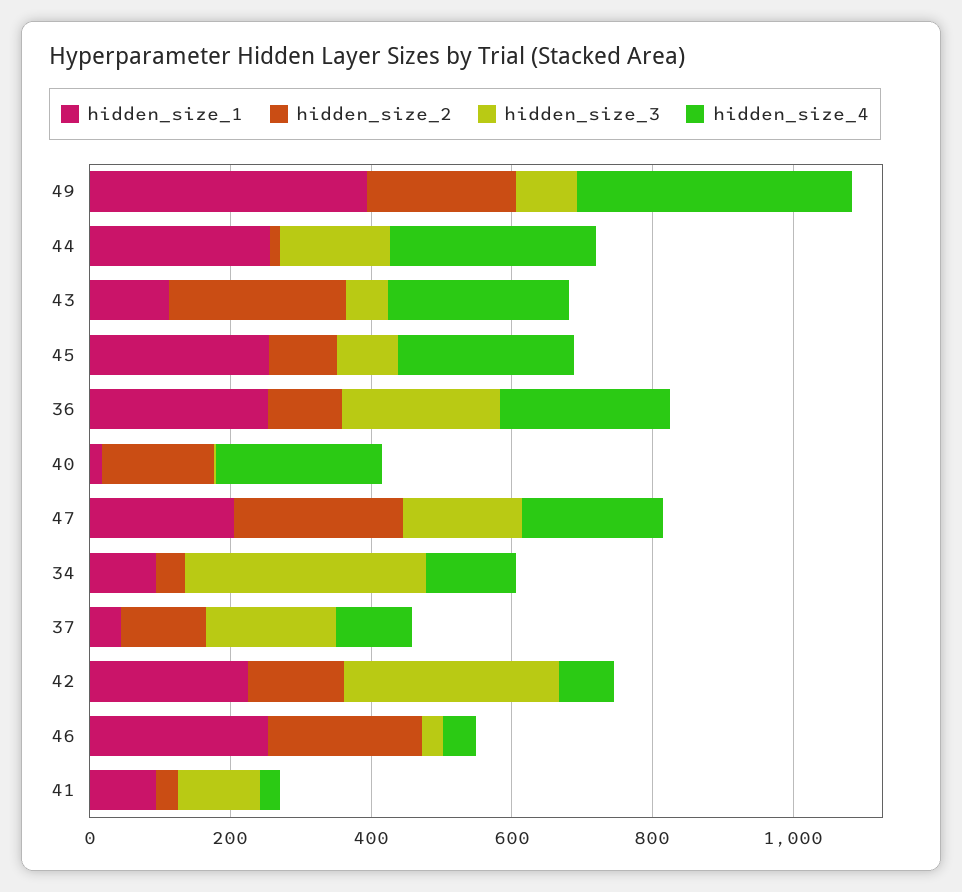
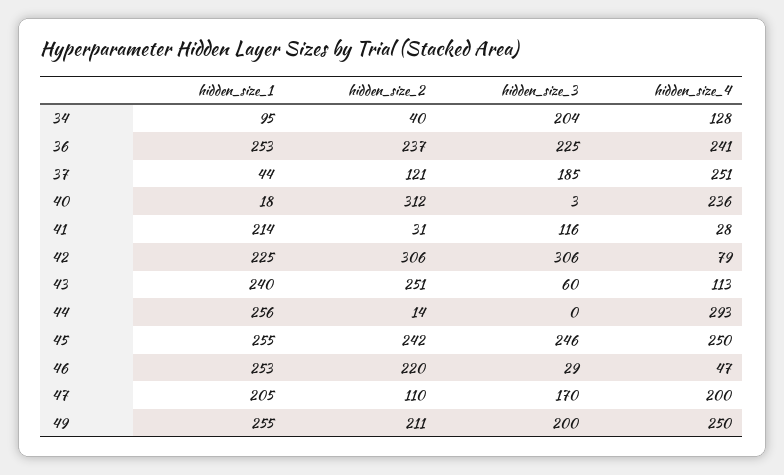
  {
    "hidden_size_1": {
-     "49": 400,
+     "49": 255,
      "44": 256,
-     "43": 100,
+     "43": 240,
      "45": 255,
      "36": 253,
      "40": 18,
      "47": 205,
      "34": 95,
      "37": 44,
      "42": 225,
      "46": 253,
-     "41": 100
+     "41": 214
    },
    "hidden_size_2": {
      "49": 211,
      "44": 14,
      "43": 251,
-     "45": 100,
+     "45": 242,
-     "36": 100,
+     "36": 237,
-     "40": 150,
+     "40": 312,
-     "47": 250,
+     "47": 110,
      "34": 40,
      "37": 121,
-     "42": 150,
+     "42": 306,
      "46": 220,
      "41": 31
    },
    "hidden_size_3": {
-     "49": 100,
+     "49": 200,
-     "44": 150,
+     "44": 0,
      "43": 60,
-     "45": 100,
+     "45": 246,
      "36": 225,
      "40": 3,
      "47": 170,
-     "34": 350,
+     "34": 204,
      "37": 185,
      "42": 306,
      "46": 29,
      "41": 116
    },
    "hidden_size_4": {
-     "49": 400,
+     "49": 250,
      "44": 293,
-     "43": 250,
+     "43": 113,
      "45": 250,
      "36": 241,
      "40": 236,
      "47": 200,
      "34": 128,
-     "37": 100,
+     "37": 251,
      "42": 79,
      "46": 47,
      "41": 28
    }
  }

